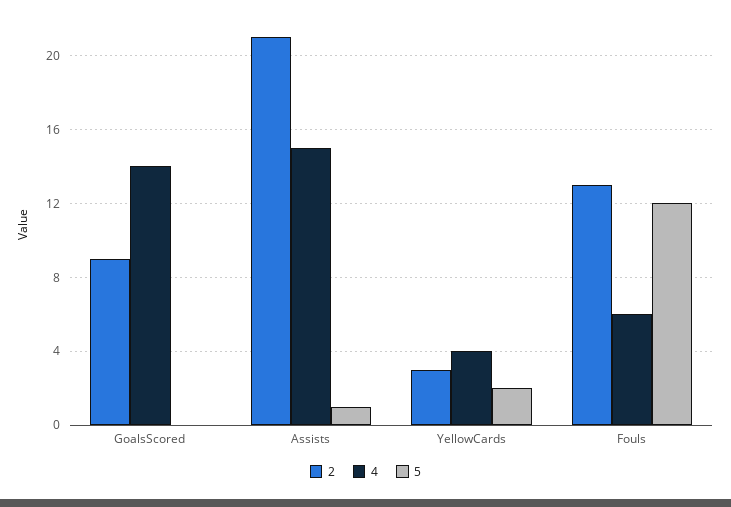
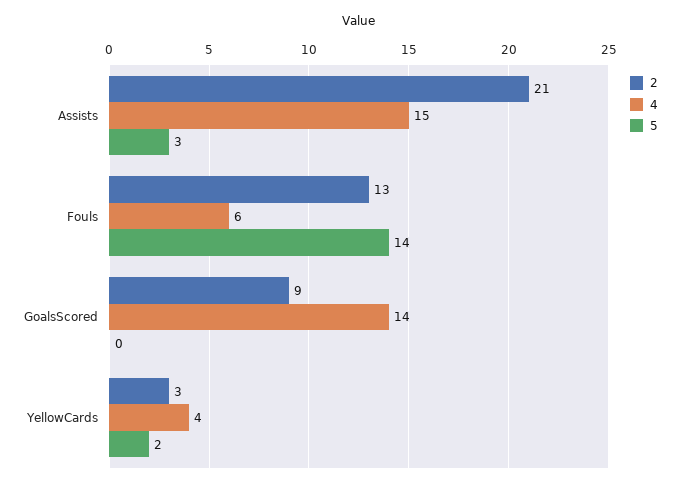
  {
    "2": {
      "GoalsScored": 9,
      "Assists": 21,
      "YellowCards": 3,
      "Fouls": 13
    },
    "4": {
      "GoalsScored": 14,
      "Assists": 15,
      "YellowCards": 4,
      "Fouls": 6
    },
    "5": {
      "GoalsScored": 0,
-     "Assists": 1,
+     "Assists": 3,
      "YellowCards": 2,
-     "Fouls": 12
+     "Fouls": 14
    }
  }

